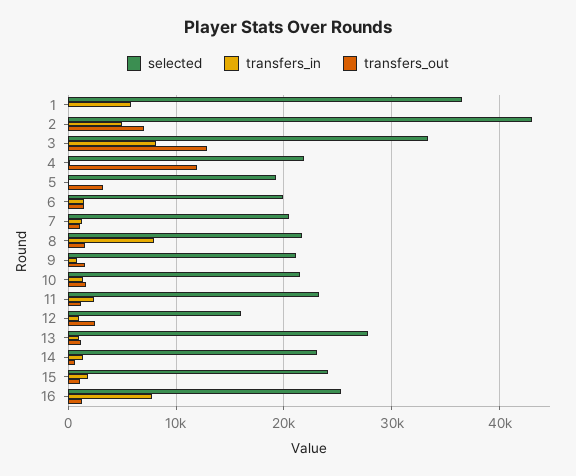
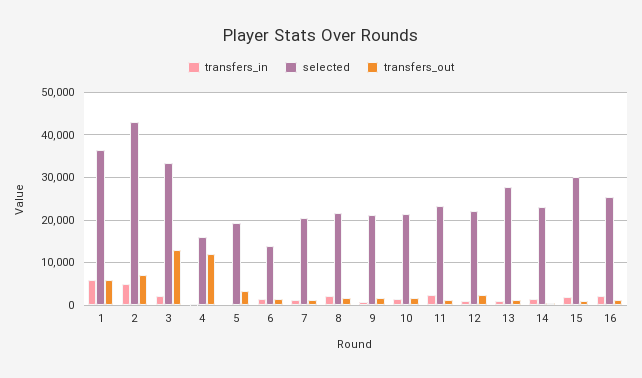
  {
    "selected": {
      "1": 36000,
      "2": 43000,
      "3": 33000,
-     "4": 22000,
+     "4": 16000,
      "5": 19000,
-     "6": 20000,
+     "6": 14000,
      "7": 20000,
      "8": 22000,
      "9": 21000,
      "10": 21000,
      "11": 23000,
-     "12": 16000,
+     "12": 22000,
      "13": 28000,
      "14": 23000,
-     "15": 24000,
+     "15": 30000,
      "16": 25000
    },
    "transfers_in": {
      "1": 6000,
      "2": 5000,
-     "3": 8000,
+     "3": 2000,
      "4": 0,
      "5": 0,
      "6": 1000,
      "7": 1000,
-     "8": 8000,
+     "8": 2000,
      "9": 1000,
      "10": 1000,
      "11": 2000,
      "12": 1000,
      "13": 1000,
      "14": 1000,
      "15": 2000,
-     "16": 8000
+     "16": 2000
    },
    "transfers_out": {
-     "1": 0,
+     "1": 6000,
      "2": 7000,
      "3": 13000,
      "4": 12000,
      "5": 3000,
      "6": 1000,
      "7": 1000,
      "8": 2000,
      "9": 2000,
      "10": 2000,
      "11": 1000,
      "12": 2000,
      "13": 1000,
      "14": 1000,
      "15": 1000,
      "16": 1000
    }
  }

